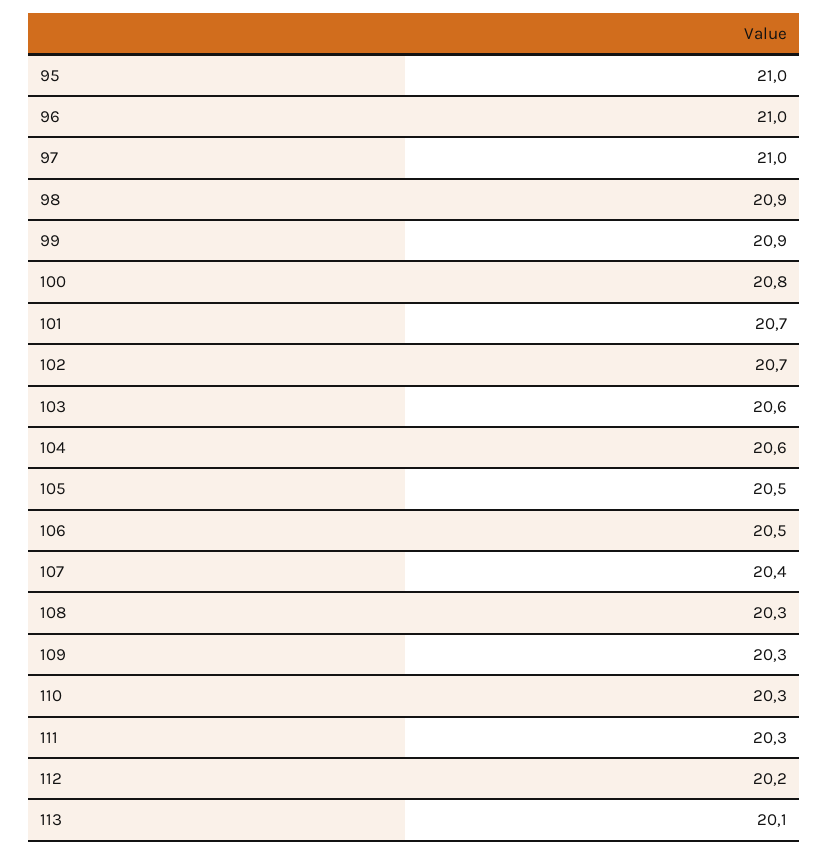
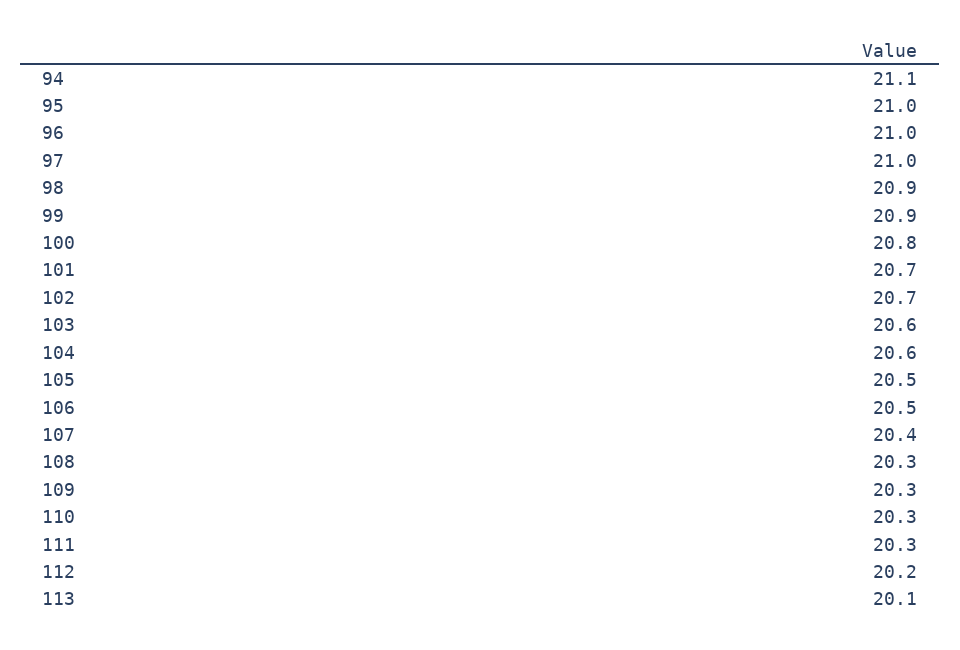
  {
    "95": 21,
    "96": 21,
    "97": 21,
    "98": 20.9,
    "99": 20.9,
    "100": 20.8,
    "101": 20.7,
    "102": 20.7,
    "103": 20.6,
    "104": 20.6,
    "105": 20.5,
    "106": 20.5,
    "107": 20.4,
    "108": 20.3,
    "109": 20.3,
    "110": 20.3,
    "111": 20.3,
    "112": 20.2,
-   "113": 20.1
+   "113": 20.1,
+   "94": 21.1
  }

